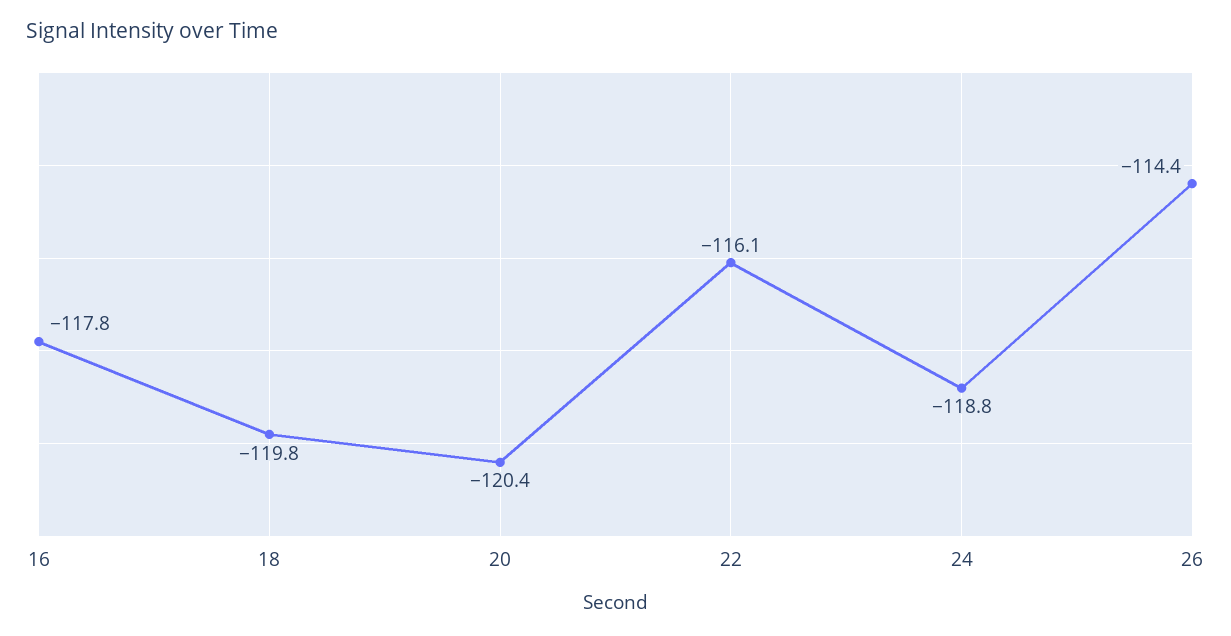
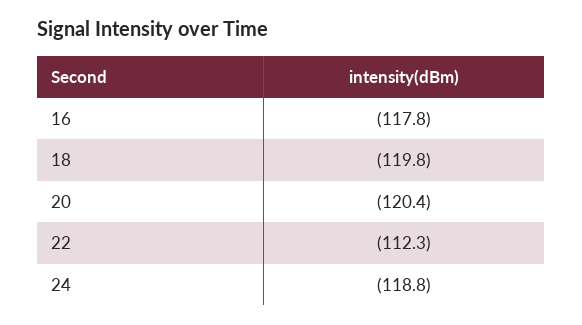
  {
    "16": -117.8,
    "18": -119.8,
    "20": -120.4,
-   "22": -116.1,
+   "22": -112.3,
-   "24": -118.8,
+   "24": -118.8
-   "26": -114.4
  }

